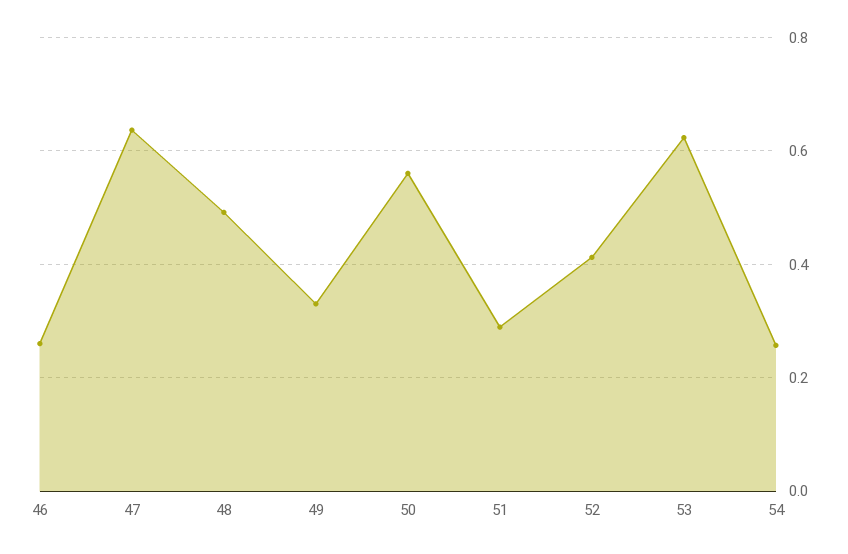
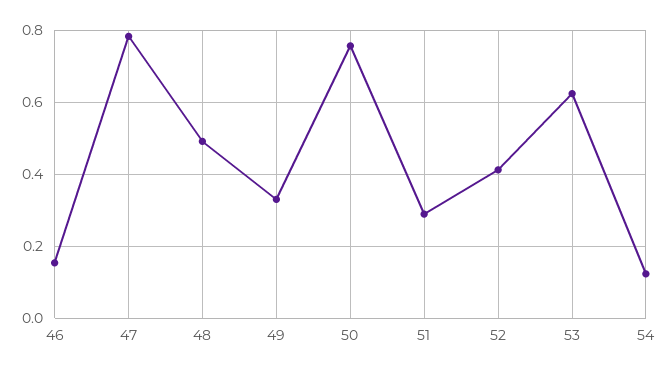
  {
-   "46": 0.26,
+   "46": 0.16,
-   "47": 0.64,
+   "47": 0.78,
    "48": 0.5,
    "49": 0.34,
-   "50": 0.56,
+   "50": 0.76,
    "51": 0.28,
    "52": 0.42,
    "53": 0.62,
-   "54": 0.26
+   "54": 0.12
  }

